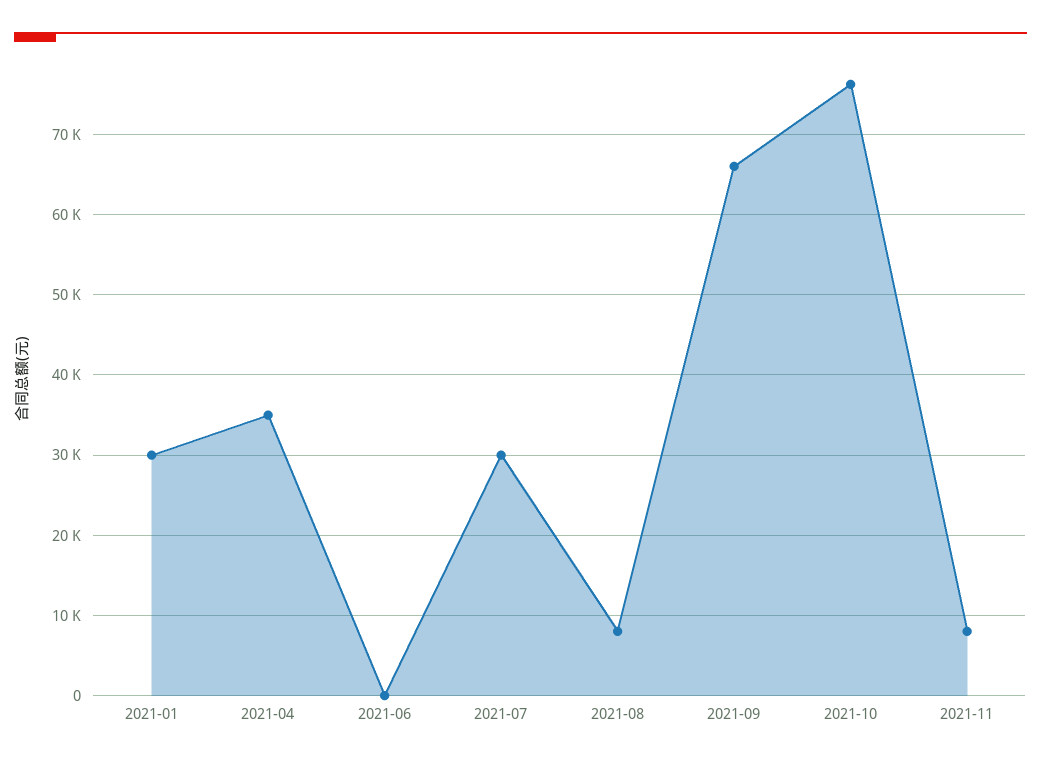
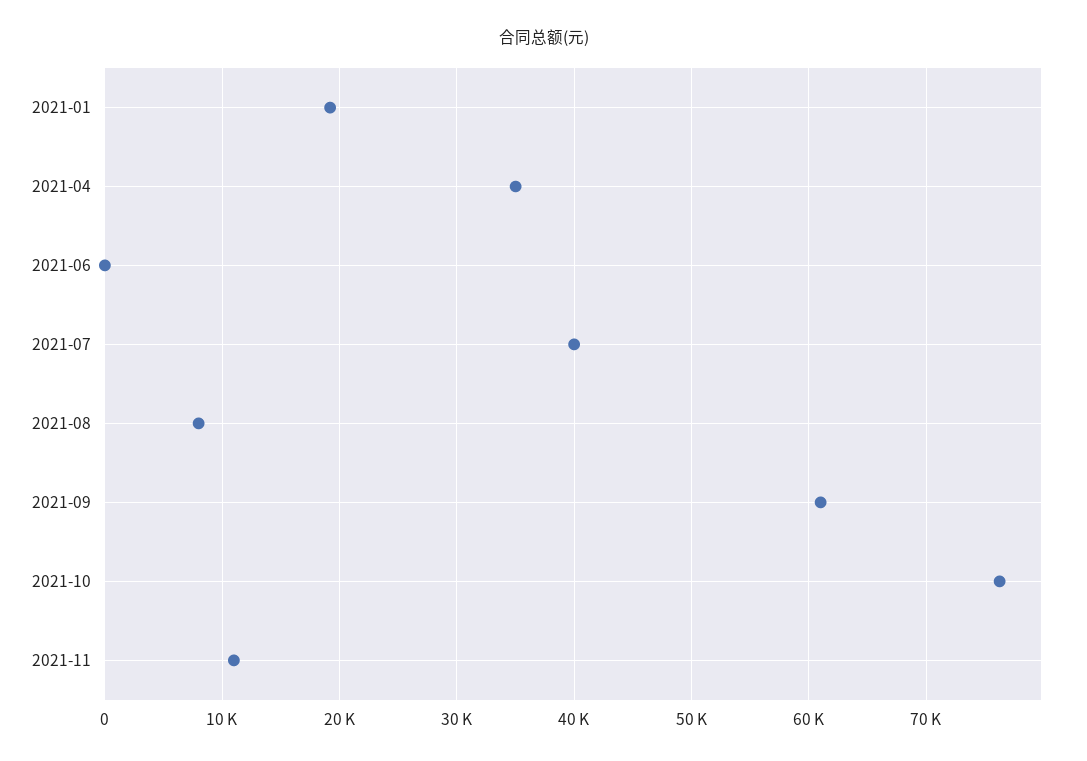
  {
-   "2021-01": 30000,
+   "2021-01": 19000,
    "2021-04": 35000,
    "2021-06": 0,
-   "2021-07": 30000,
+   "2021-07": 40000,
    "2021-08": 8000,
-   "2021-09": 66000,
+   "2021-09": 61000,
    "2021-10": 76000,
-   "2021-11": 8000
+   "2021-11": 11000
  }

